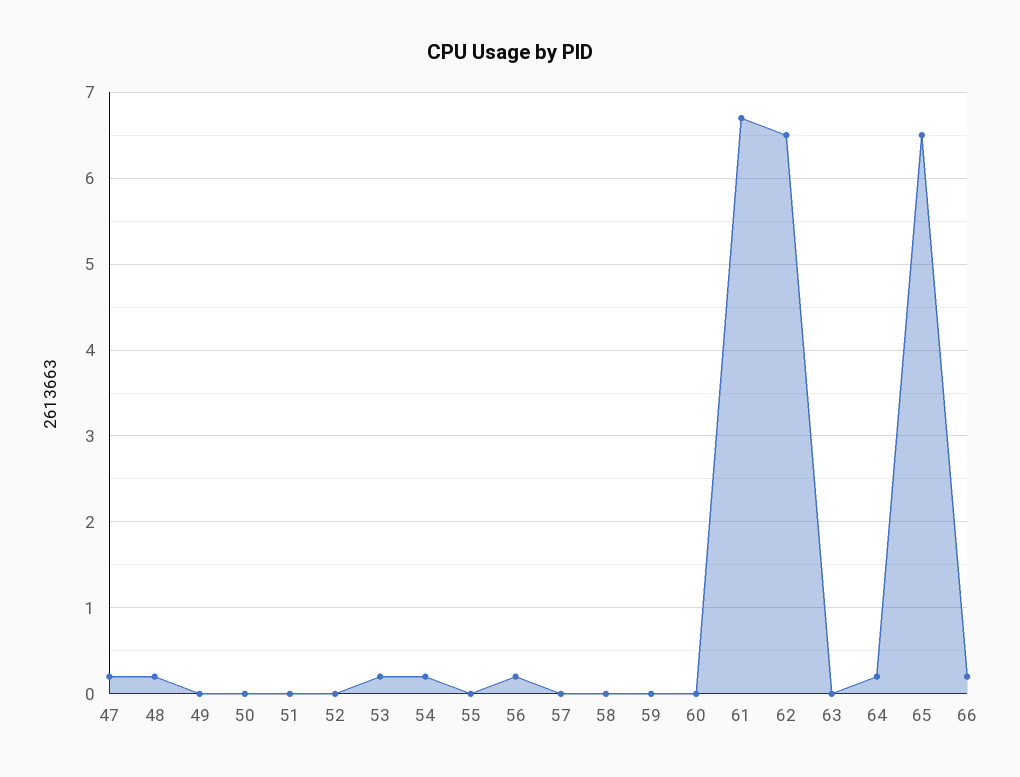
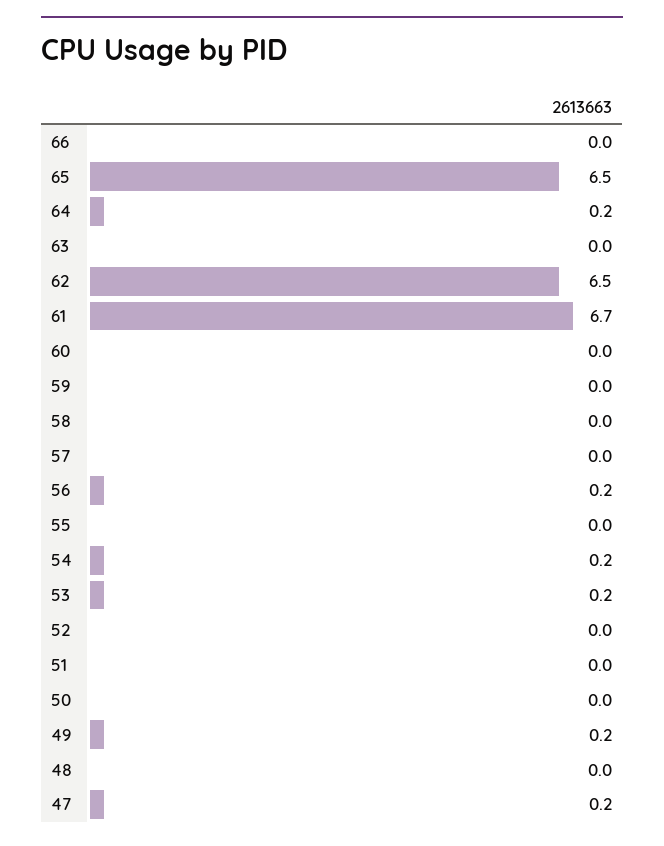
  {
    "47": 0.2,
-   "48": 0.2,
+   "48": 0,
-   "49": 0,
+   "49": 0.2,
    "50": 0,
    "51": 0,
    "52": 0,
    "53": 0.2,
    "54": 0.2,
    "55": 0,
    "56": 0.2,
    "57": 0,
    "58": 0,
    "59": 0,
    "60": 0,
    "61": 6.7,
    "62": 6.5,
    "63": 0,
    "64": 0.2,
    "65": 6.5,
-   "66": 0.2
+   "66": 0
  }

